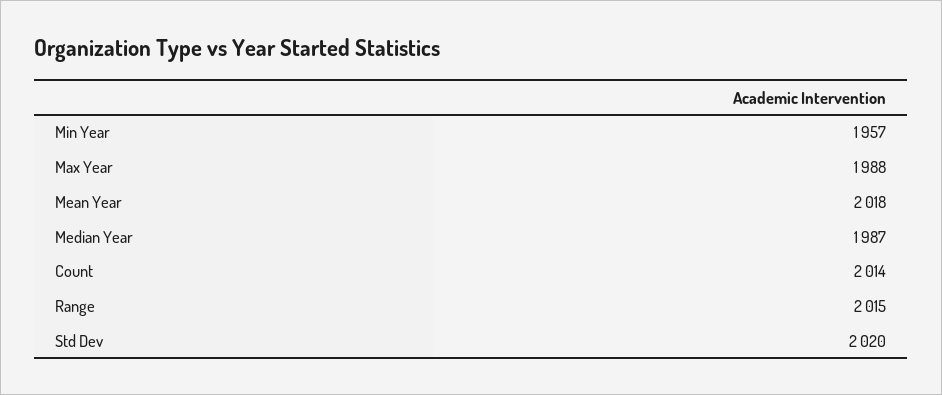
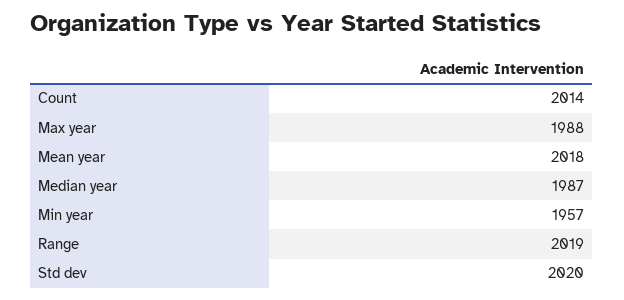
  {
    "Min Year": 1957,
    "Max Year": 1988,
    "Mean Year": 2018,
    "Median Year": 1987,
    "Count": 2014,
-   "Range": 2015,
+   "Range": 2019,
    "Std Dev": 2020
  }

